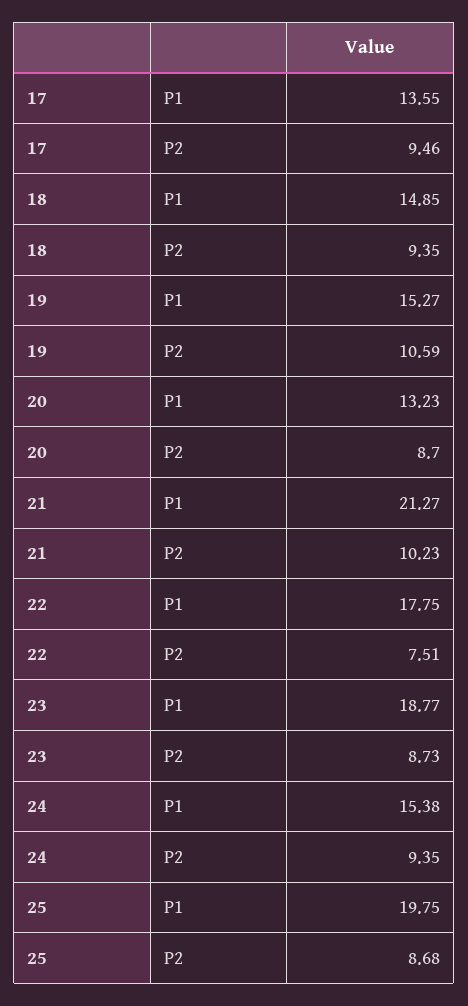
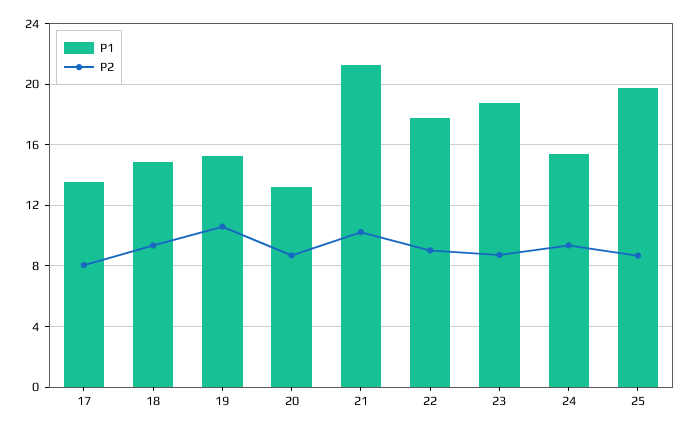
  {
    "P1": {
      "17": 13.55,
      "18": 14.85,
      "19": 15.27,
      "20": 13.23,
      "21": 21.27,
      "22": 17.75,
      "23": 18.77,
      "24": 15.38,
      "25": 19.75
    },
    "P2": {
-     "17": 9.46,
+     "17": 8,
      "18": 9.35,
      "19": 10.59,
      "20": 8.7,
      "21": 10.23,
-     "22": 7.51,
+     "22": 9,
      "23": 8.73,
      "24": 9.35,
      "25": 8.68
    }
  }

